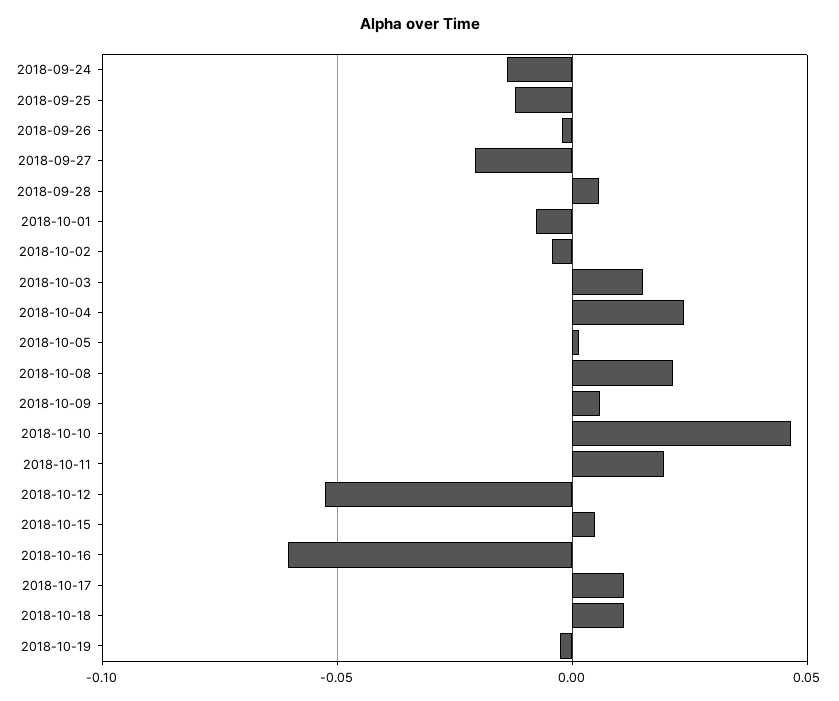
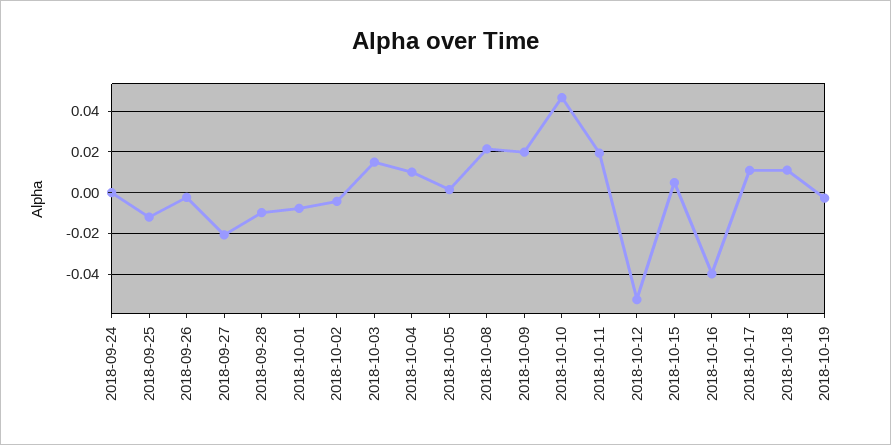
  {
-   "2018-09-24": -0.015,
+   "2018-09-24": 0,
    "2018-09-25": -0.01,
    "2018-09-26": 0,
    "2018-09-27": -0.02,
-   "2018-09-28": 0.005,
+   "2018-09-28": -0.01,
    "2018-10-01": -0.01,
    "2018-10-02": -0.005,
    "2018-10-03": 0.015,
-   "2018-10-04": 0.025,
+   "2018-10-04": 0.01,
    "2018-10-05": 0,
    "2018-10-08": 0.02,
-   "2018-10-09": 0.005,
+   "2018-10-09": 0.02,
    "2018-10-10": 0.045,
    "2018-10-11": 0.02,
    "2018-10-12": -0.055,
    "2018-10-15": 0.005,
-   "2018-10-16": -0.06,
+   "2018-10-16": -0.04,
    "2018-10-17": 0.01,
    "2018-10-18": 0.01,
    "2018-10-19": -0.005
  }

